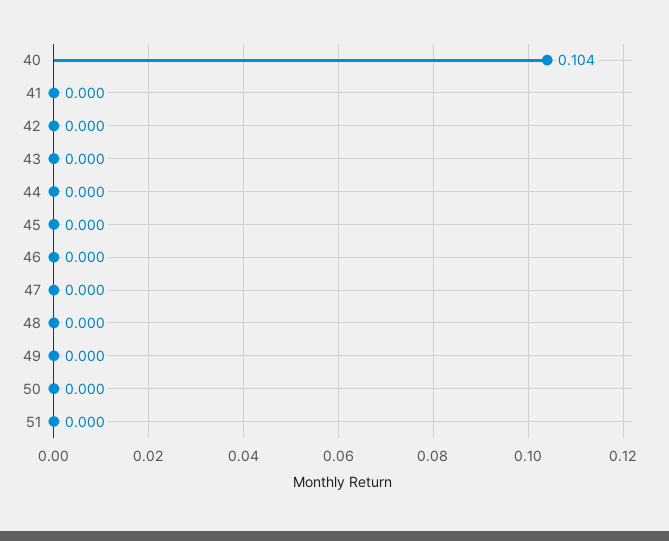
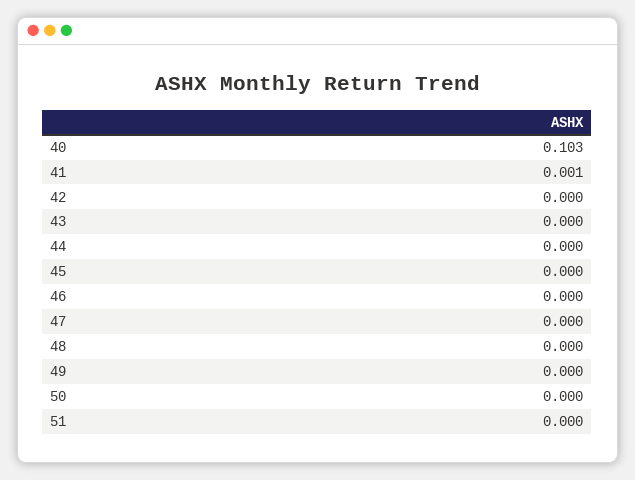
  {
-   "40": 0.104,
+   "40": 0.103,
-   "41": 0,
+   "41": 0.001,
    "42": 0,
    "43": 0,
    "44": 0,
    "45": 0,
    "46": 0,
    "47": 0,
    "48": 0,
    "49": 0,
    "50": 0,
    "51": 0
  }

